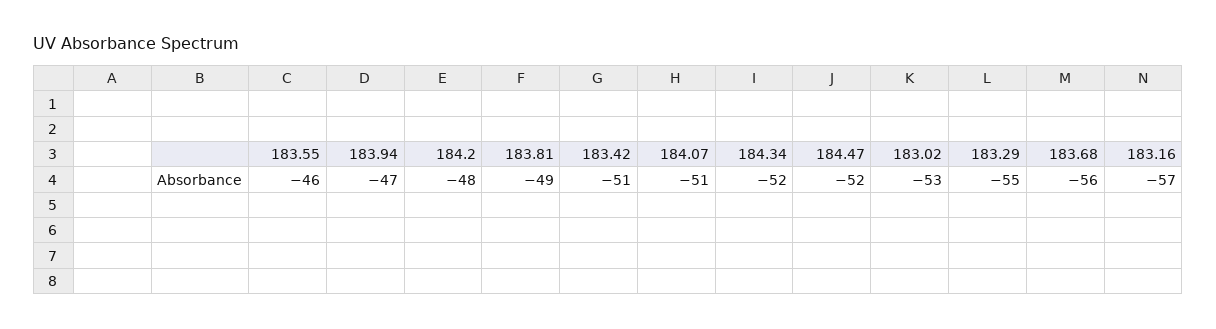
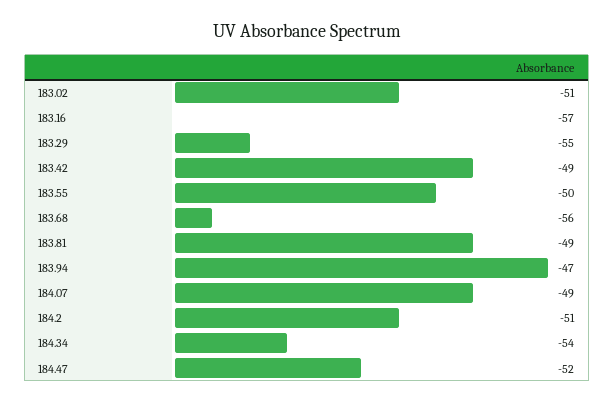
  {
-   "183.55": -46,
+   "183.55": -50,
    "183.94": -47,
-   "184.2": -48,
+   "184.2": -51,
    "183.81": -49,
-   "183.42": -51,
+   "183.42": -49,
-   "184.07": -51,
+   "184.07": -49,
-   "184.34": -52,
+   "184.34": -54,
    "184.47": -52,
-   "183.02": -53,
+   "183.02": -51,
    "183.29": -55,
    "183.68": -56,
    "183.16": -57
  }

